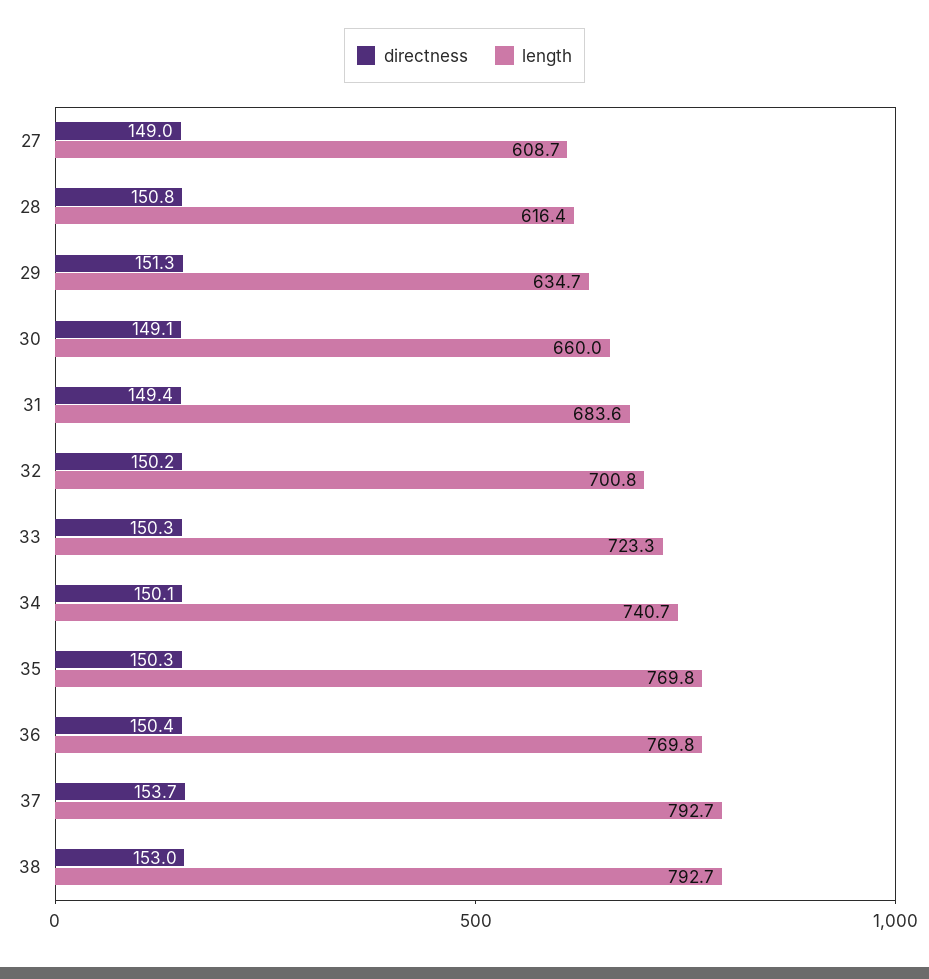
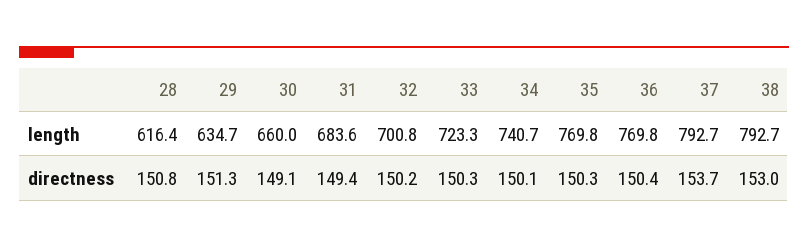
  {
    "directness": {
-     "27": 149,
      "28": 150.8,
      "29": 151.3,
      "30": 149.1,
      "31": 149.4,
      "32": 150.2,
      "33": 150.3,
      "34": 150.1,
      "35": 150.3,
      "36": 150.4,
      "37": 153.7,
      "38": 153
    },
    "length": {
-     "27": 608.7,
      "28": 616.4,
      "29": 634.7,
      "30": 660,
      "31": 683.6,
      "32": 700.8,
      "33": 723.3,
      "34": 740.7,
      "35": 769.8,
      "36": 769.8,
      "37": 792.7,
      "38": 792.7
    }
  }

